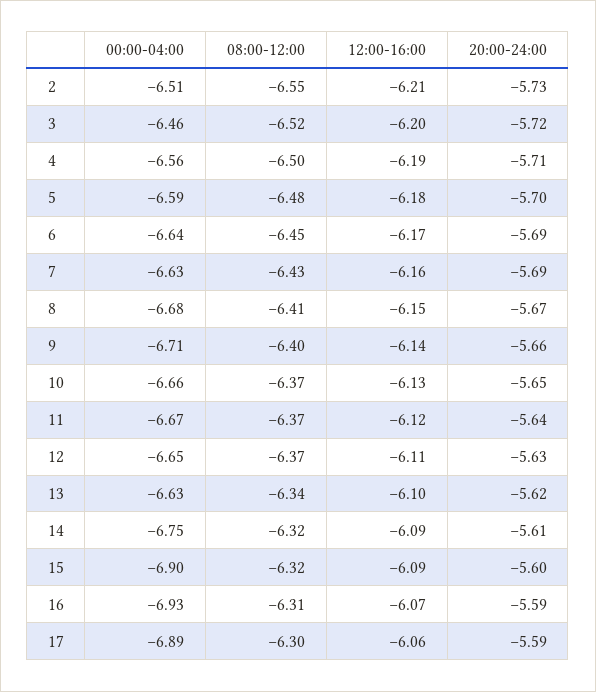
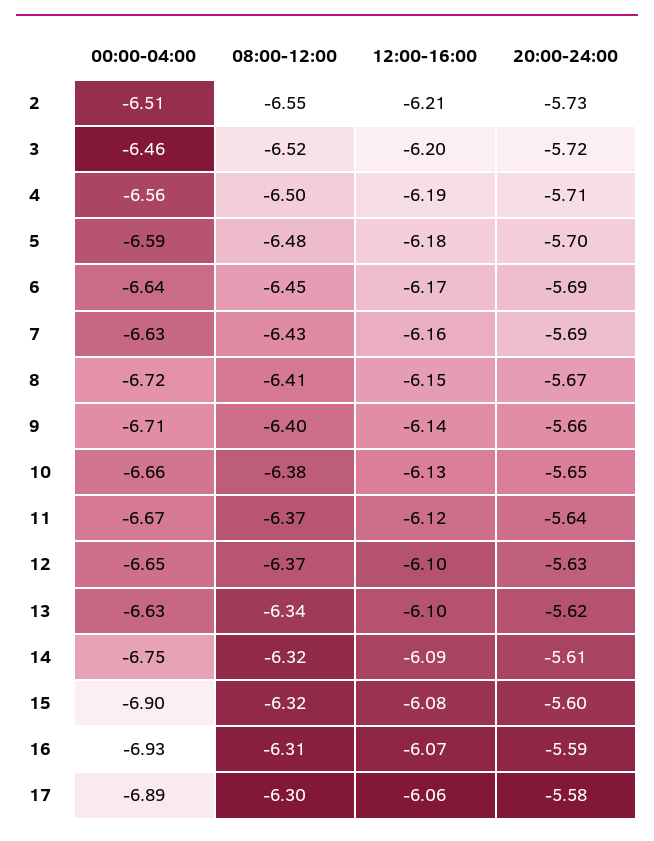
  {
    "00:00-04:00": {
      "2": -6.51,
      "3": -6.46,
      "4": -6.56,
      "5": -6.59,
      "6": -6.64,
      "7": -6.63,
-     "8": -6.68,
+     "8": -6.72,
      "9": -6.71,
      "10": -6.66,
      "11": -6.67,
      "12": -6.65,
      "13": -6.63,
      "14": -6.75,
      "15": -6.9,
      "16": -6.93,
      "17": -6.89
    },
    "08:00-12:00": {
      "2": -6.55,
      "3": -6.52,
      "4": -6.5,
      "5": -6.48,
      "6": -6.45,
      "7": -6.43,
      "8": -6.41,
      "9": -6.4,
-     "10": -6.37,
+     "10": -6.38,
      "11": -6.37,
      "12": -6.37,
      "13": -6.34,
      "14": -6.32,
      "15": -6.32,
      "16": -6.31,
      "17": -6.3
    },
    "12:00-16:00": {
      "2": -6.21,
      "3": -6.2,
      "4": -6.19,
      "5": -6.18,
      "6": -6.17,
      "7": -6.16,
      "8": -6.15,
      "9": -6.14,
      "10": -6.13,
      "11": -6.12,
-     "12": -6.11,
+     "12": -6.1,
      "13": -6.1,
      "14": -6.09,
-     "15": -6.09,
+     "15": -6.08,
      "16": -6.07,
      "17": -6.06
    },
    "20:00-24:00": {
      "2": -5.73,
      "3": -5.72,
      "4": -5.71,
      "5": -5.7,
      "6": -5.69,
      "7": -5.69,
      "8": -5.67,
      "9": -5.66,
      "10": -5.65,
      "11": -5.64,
      "12": -5.63,
      "13": -5.62,
      "14": -5.61,
      "15": -5.6,
      "16": -5.59,
-     "17": -5.59
+     "17": -5.58
    }
  }

